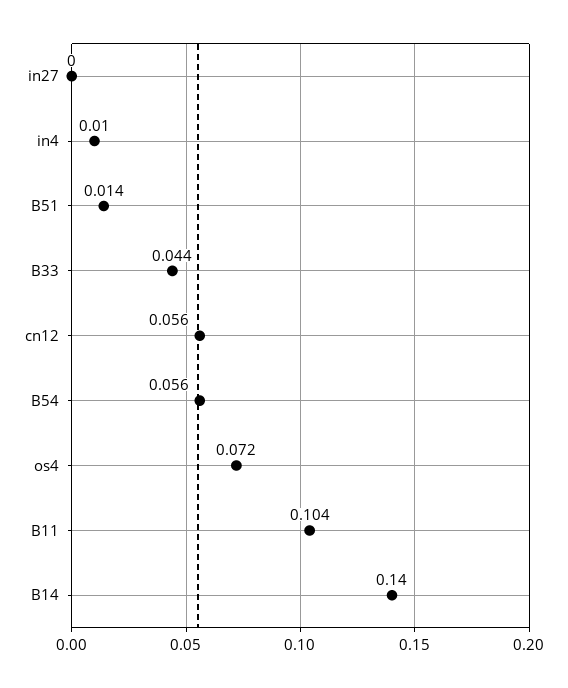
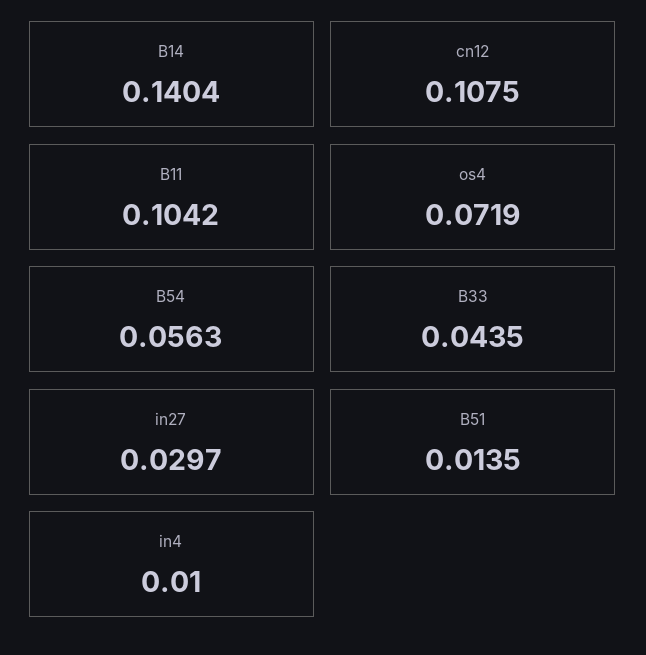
  {
-   "in27": 0,
+   "in27": 0.0297,
    "in4": 0.01,
    "B51": 0.0135,
    "B33": 0.0435,
-   "cn12": 0.056,
+   "cn12": 0.1075,
    "B54": 0.0563,
    "os4": 0.0719,
    "B11": 0.1042,
    "B14": 0.1404
  }

